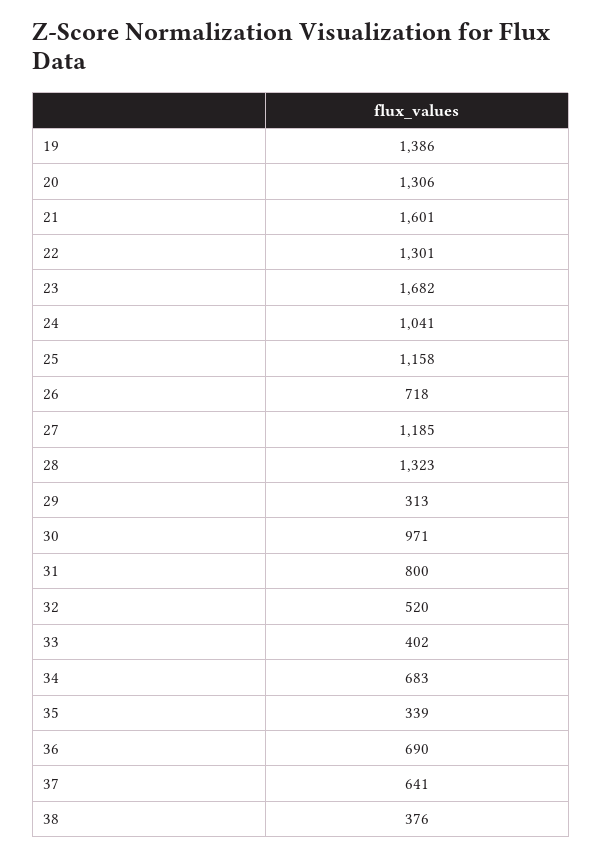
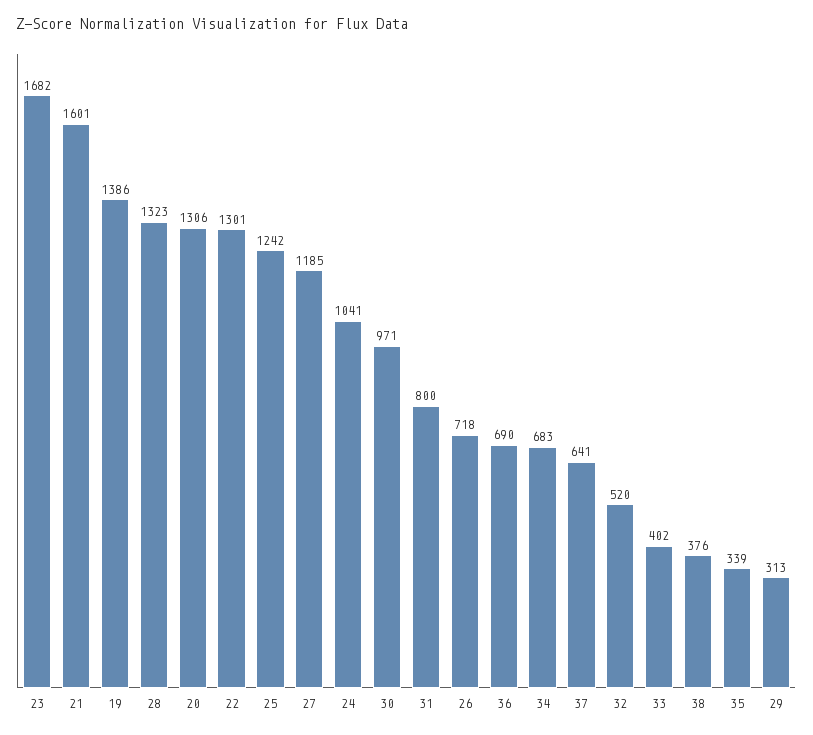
  {
    "19": 1386,
    "20": 1306,
    "21": 1601,
    "22": 1301,
    "23": 1682,
    "24": 1041,
-   "25": 1158,
+   "25": 1242,
    "26": 718,
    "27": 1185,
    "28": 1323,
    "29": 313,
    "30": 971,
    "31": 800,
    "32": 520,
    "33": 402,
    "34": 683,
    "35": 339,
    "36": 690,
    "37": 641,
    "38": 376
  }

